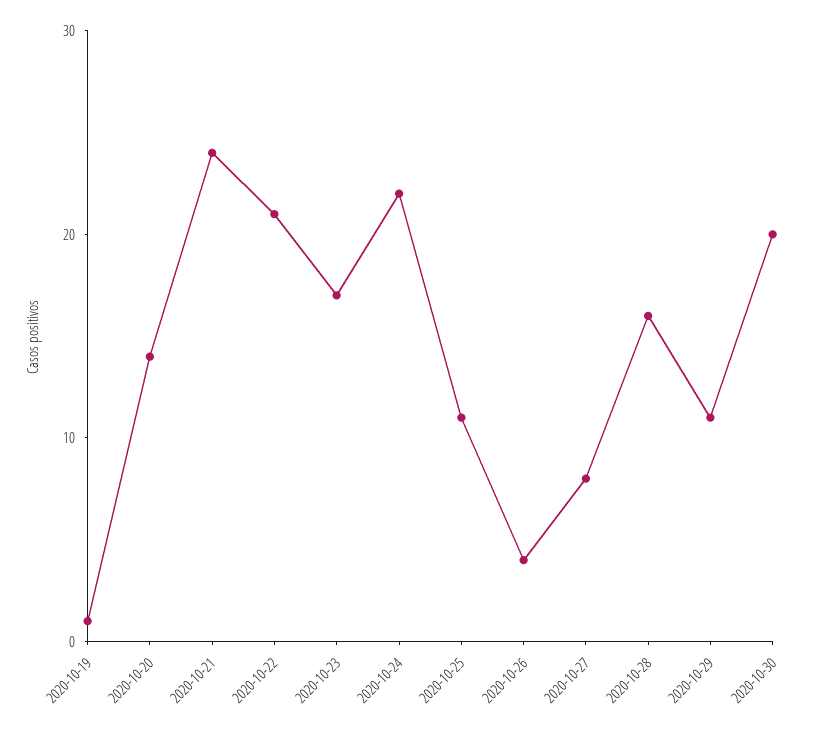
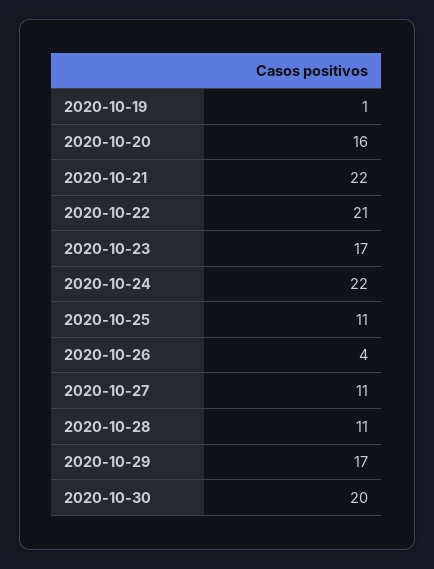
  {
    "2020-10-19": 1,
-   "2020-10-20": 14,
+   "2020-10-20": 16,
-   "2020-10-21": 24,
+   "2020-10-21": 22,
    "2020-10-22": 21,
    "2020-10-23": 17,
    "2020-10-24": 22,
    "2020-10-25": 11,
    "2020-10-26": 4,
-   "2020-10-27": 8,
+   "2020-10-27": 11,
-   "2020-10-28": 16,
+   "2020-10-28": 11,
-   "2020-10-29": 11,
+   "2020-10-29": 17,
    "2020-10-30": 20
  }

